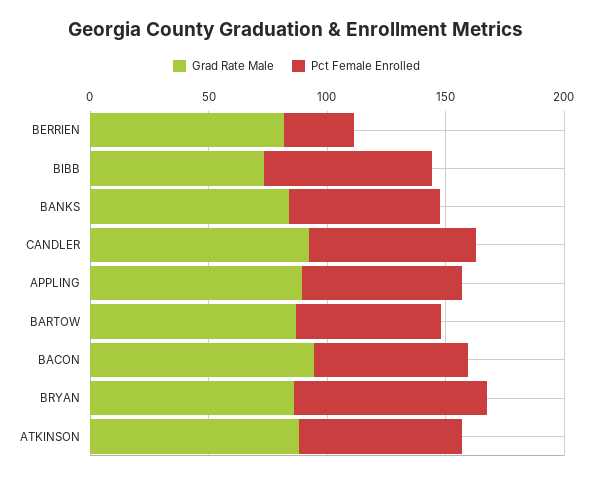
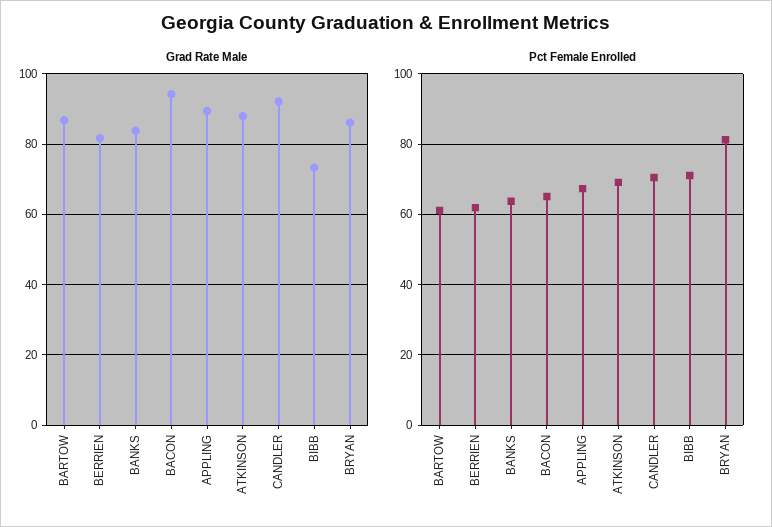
  {
    "Grad Rate Male": {
      "BERRIEN": 82,
      "BIBB": 74,
      "BANKS": 84,
      "CANDLER": 92,
      "APPLING": 90,
      "BARTOW": 86,
      "BACON": 94,
      "BRYAN": 86,
      "ATKINSON": 88
    },
    "Pct Female Enrolled": {
-     "BERRIEN": 30,
+     "BERRIEN": 62,
      "BIBB": 72,
      "BANKS": 64,
      "CANDLER": 70,
      "APPLING": 68,
      "BARTOW": 62,
      "BACON": 66,
      "BRYAN": 82,
      "ATKINSON": 70
    }
  }

